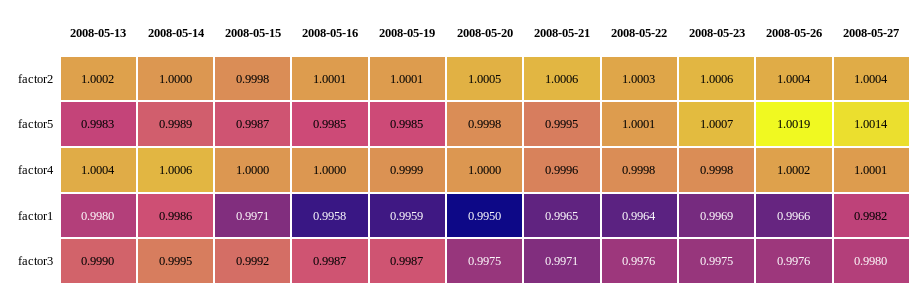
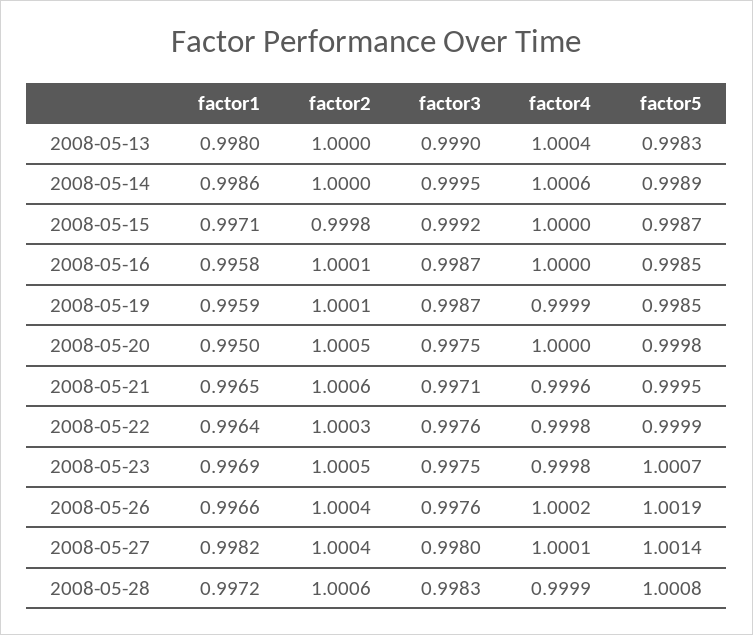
  {
    "2008-05-13": {
-     "factor2": 1.0002,
+     "factor2": 1,
      "factor5": 0.9983,
      "factor4": 1.0004,
      "factor1": 0.998,
      "factor3": 0.999
    },
    "2008-05-14": {
      "factor2": 1,
      "factor5": 0.9989,
      "factor4": 1.0006,
      "factor1": 0.9986,
      "factor3": 0.9995
    },
    "2008-05-15": {
      "factor2": 0.9998,
      "factor5": 0.9987,
      "factor4": 1,
      "factor1": 0.9971,
      "factor3": 0.9992
    },
    "2008-05-16": {
      "factor2": 1.0001,
      "factor5": 0.9985,
      "factor4": 1,
      "factor1": 0.9958,
      "factor3": 0.9987
    },
    "2008-05-19": {
      "factor2": 1.0001,
      "factor5": 0.9985,
      "factor4": 0.9999,
      "factor1": 0.9959,
      "factor3": 0.9987
    },
    "2008-05-20": {
      "factor2": 1.0005,
      "factor5": 0.9998,
      "factor4": 1,
      "factor1": 0.995,
      "factor3": 0.9975
    },
    "2008-05-21": {
      "factor2": 1.0006,
      "factor5": 0.9995,
      "factor4": 0.9996,
      "factor1": 0.9965,
      "factor3": 0.9971
    },
    "2008-05-22": {
      "factor2": 1.0003,
-     "factor5": 1.0001,
+     "factor5": 0.9999,
      "factor4": 0.9998,
      "factor1": 0.9964,
      "factor3": 0.9976
    },
    "2008-05-23": {
-     "factor2": 1.0006,
+     "factor2": 1.0005,
      "factor5": 1.0007,
      "factor4": 0.9998,
      "factor1": 0.9969,
      "factor3": 0.9975
    },
    "2008-05-26": {
      "factor2": 1.0004,
      "factor5": 1.0019,
      "factor4": 1.0002,
      "factor1": 0.9966,
      "factor3": 0.9976
    },
    "2008-05-27": {
      "factor2": 1.0004,
      "factor5": 1.0014,
      "factor4": 1.0001,
      "factor1": 0.9982,
      "factor3": 0.998
-   }
+   },
+   "2008-05-28": {
+     "factor1": 0.9972,
+     "factor2": 1.0006,
+     "factor3": 0.9983,
+     "factor4": 0.9999,
+     "factor5": 1.0008
+   }
  }

